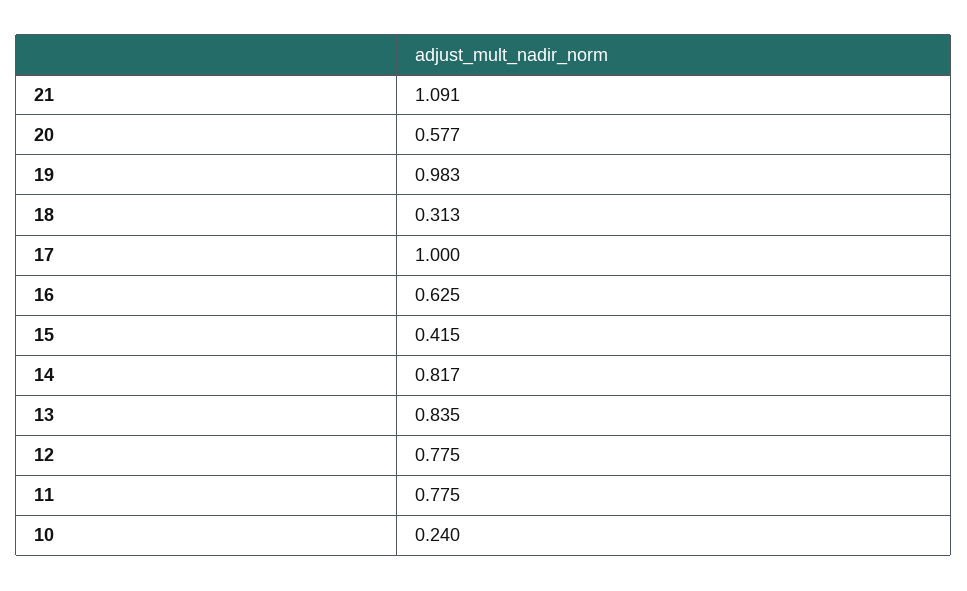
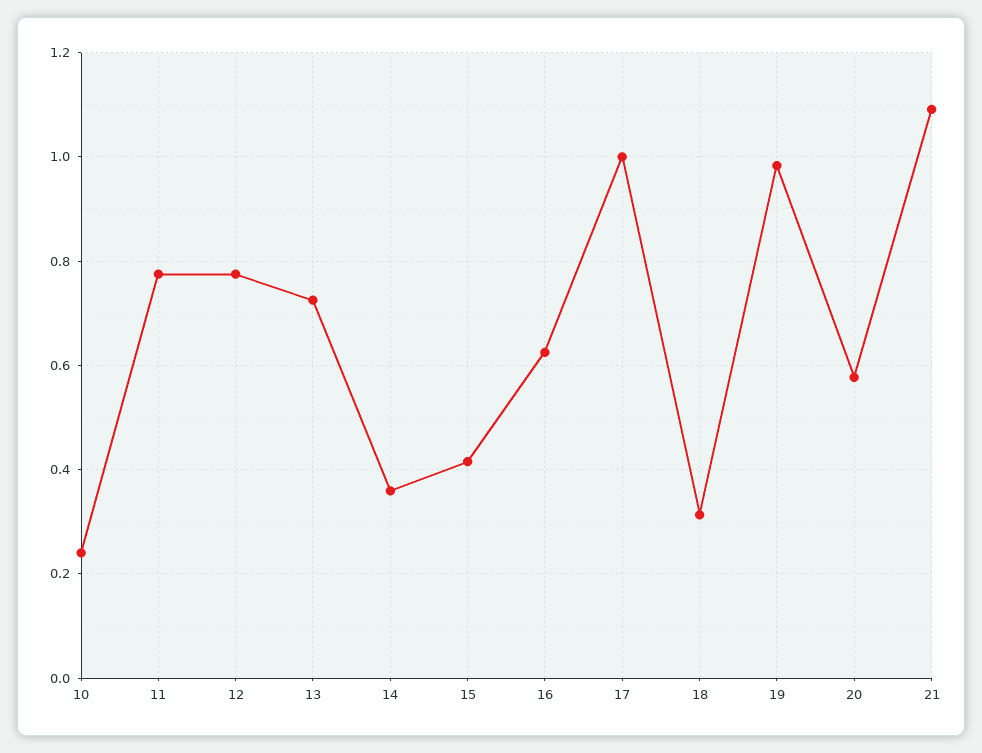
  {
    "21": 1.091,
    "20": 0.577,
    "19": 0.983,
    "18": 0.313,
    "17": 1,
    "16": 0.625,
    "15": 0.415,
-   "14": 0.817,
+   "14": 0.36,
-   "13": 0.835,
+   "13": 0.72,
    "12": 0.775,
    "11": 0.775,
    "10": 0.24
  }

